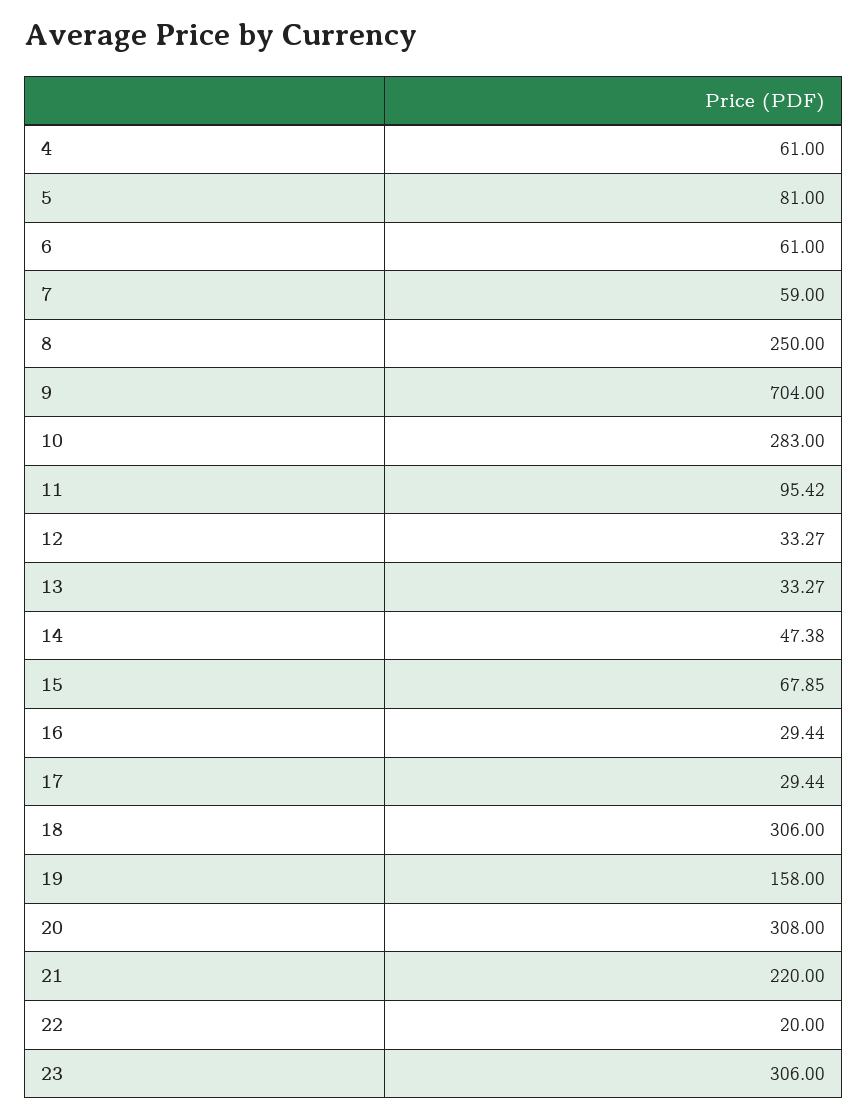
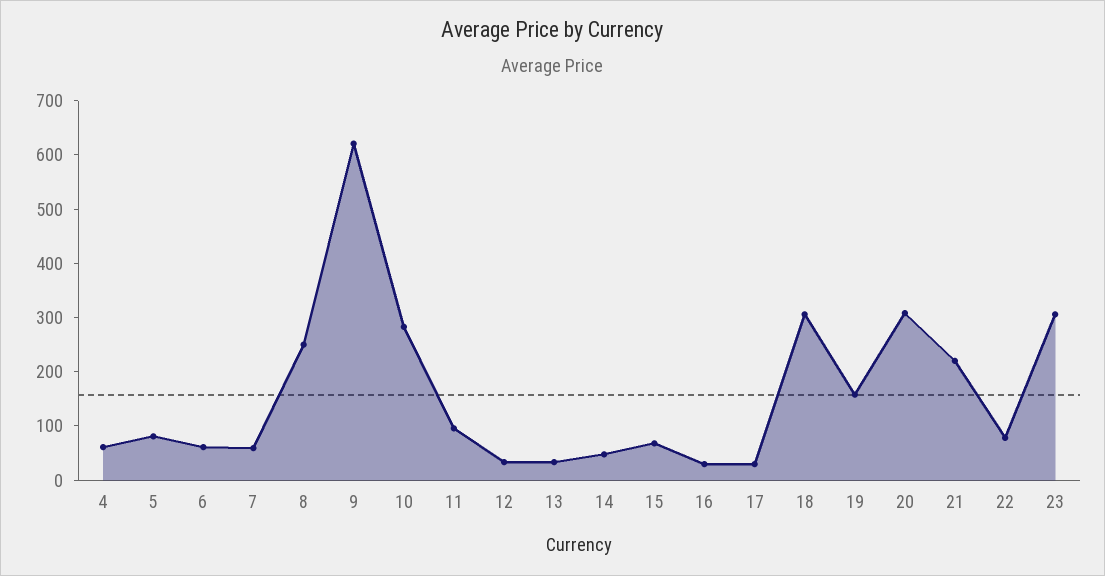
  {
    "4": 61,
    "5": 81,
    "6": 61,
    "7": 59,
    "8": 250,
-   "9": 704,
+   "9": 620,
    "10": 283,
    "11": 95.42,
    "12": 33.27,
    "13": 33.27,
    "14": 47.38,
    "15": 67.85,
    "16": 29.44,
    "17": 29.44,
    "18": 306,
    "19": 158,
    "20": 308,
    "21": 220,
-   "22": 20,
+   "22": 80,
    "23": 306
  }

